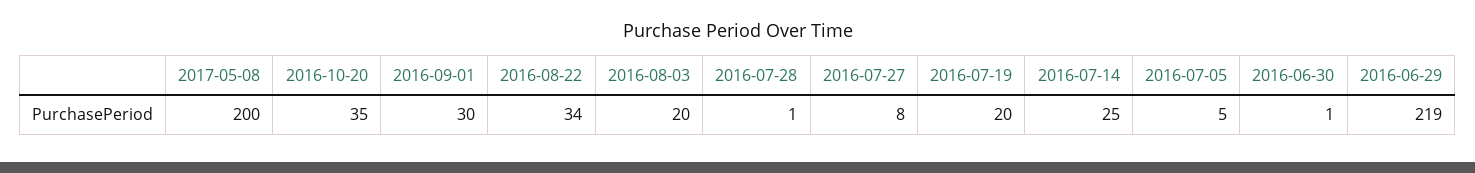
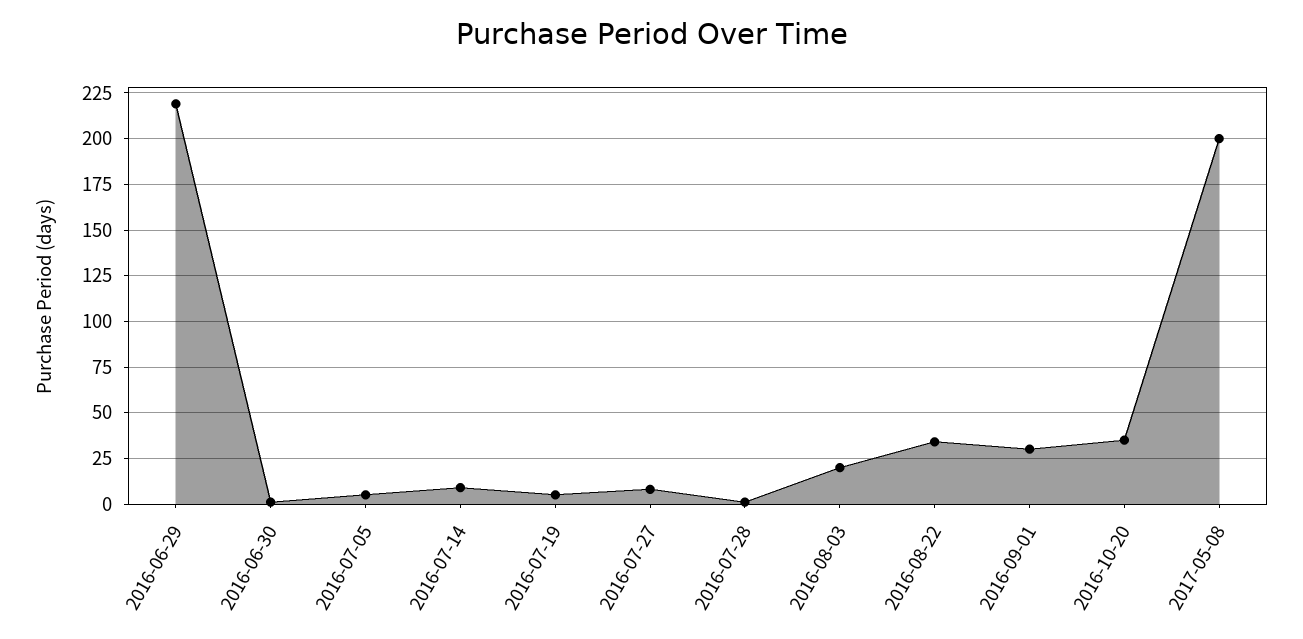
  {
    "2017-05-08": 200,
    "2016-10-20": 35,
    "2016-09-01": 30,
    "2016-08-22": 34,
    "2016-08-03": 20,
    "2016-07-28": 1,
    "2016-07-27": 8,
-   "2016-07-19": 20,
+   "2016-07-19": 5,
-   "2016-07-14": 25,
+   "2016-07-14": 10,
    "2016-07-05": 5,
    "2016-06-30": 1,
    "2016-06-29": 219
  }

